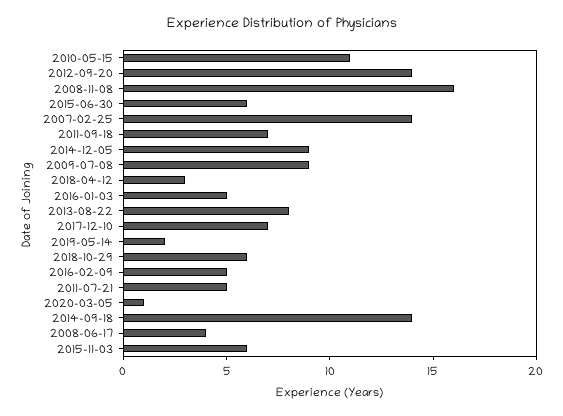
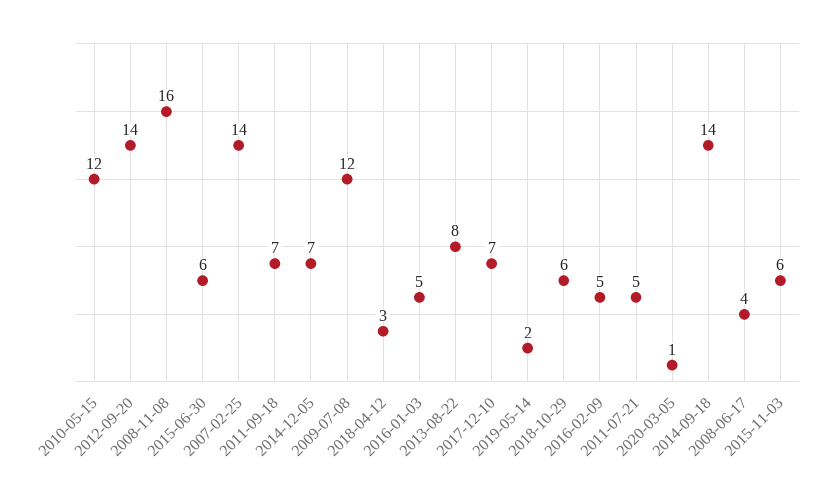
  {
-   "2010-05-15": 11,
+   "2010-05-15": 12,
    "2012-09-20": 14,
    "2008-11-08": 16,
    "2015-06-30": 6,
    "2007-02-25": 14,
    "2011-09-18": 7,
-   "2014-12-05": 9,
+   "2014-12-05": 7,
-   "2009-07-08": 9,
+   "2009-07-08": 12,
    "2018-04-12": 3,
    "2016-01-03": 5,
    "2013-08-22": 8,
    "2017-12-10": 7,
    "2019-05-14": 2,
    "2018-10-29": 6,
    "2016-02-09": 5,
    "2011-07-21": 5,
    "2020-03-05": 1,
    "2014-09-18": 14,
    "2008-06-17": 4,
    "2015-11-03": 6
  }

